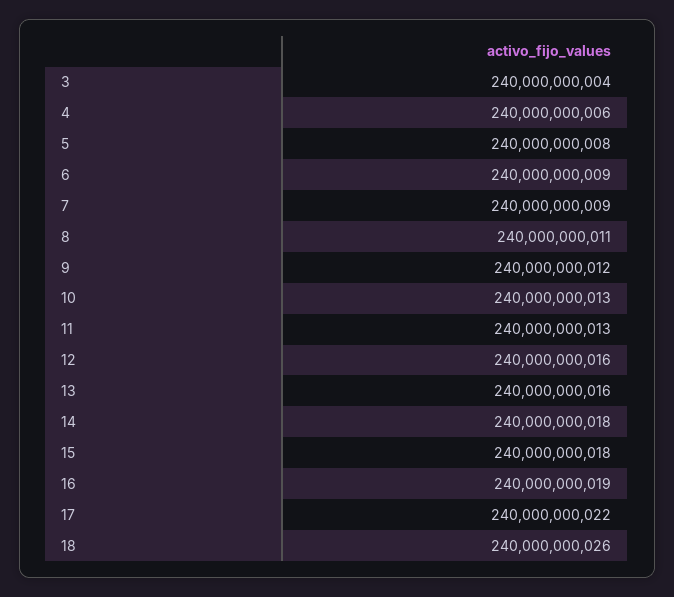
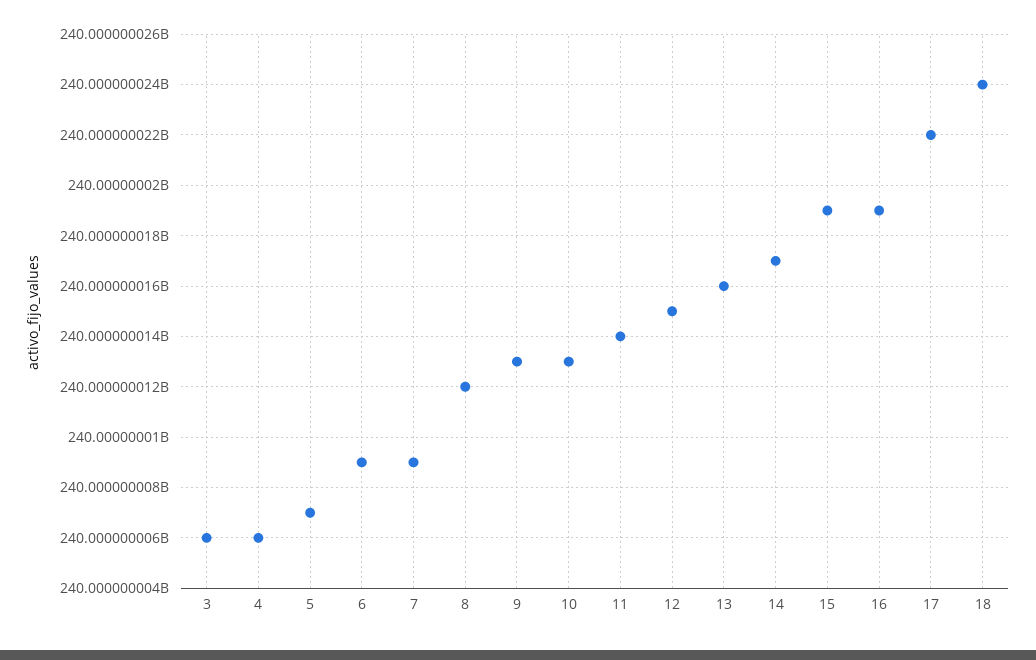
  {
-   "3": 240000000004,
+   "3": 240000000006,
    "4": 240000000006,
-   "5": 240000000008,
+   "5": 240000000007,
    "6": 240000000009,
    "7": 240000000009,
-   "8": 240000000011,
+   "8": 240000000012,
-   "9": 240000000012,
+   "9": 240000000013,
    "10": 240000000013,
-   "11": 240000000013,
+   "11": 240000000014,
-   "12": 240000000016,
+   "12": 240000000015,
    "13": 240000000016,
-   "14": 240000000018,
+   "14": 240000000017,
-   "15": 240000000018,
+   "15": 240000000019,
    "16": 240000000019,
    "17": 240000000022,
-   "18": 240000000026
+   "18": 240000000024
  }

